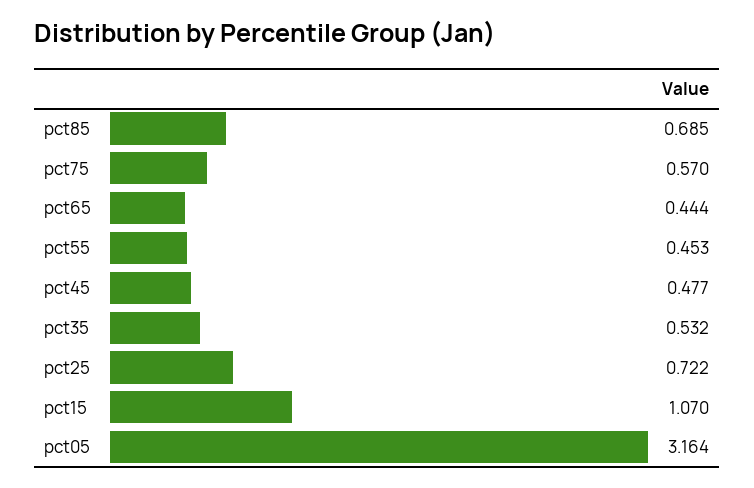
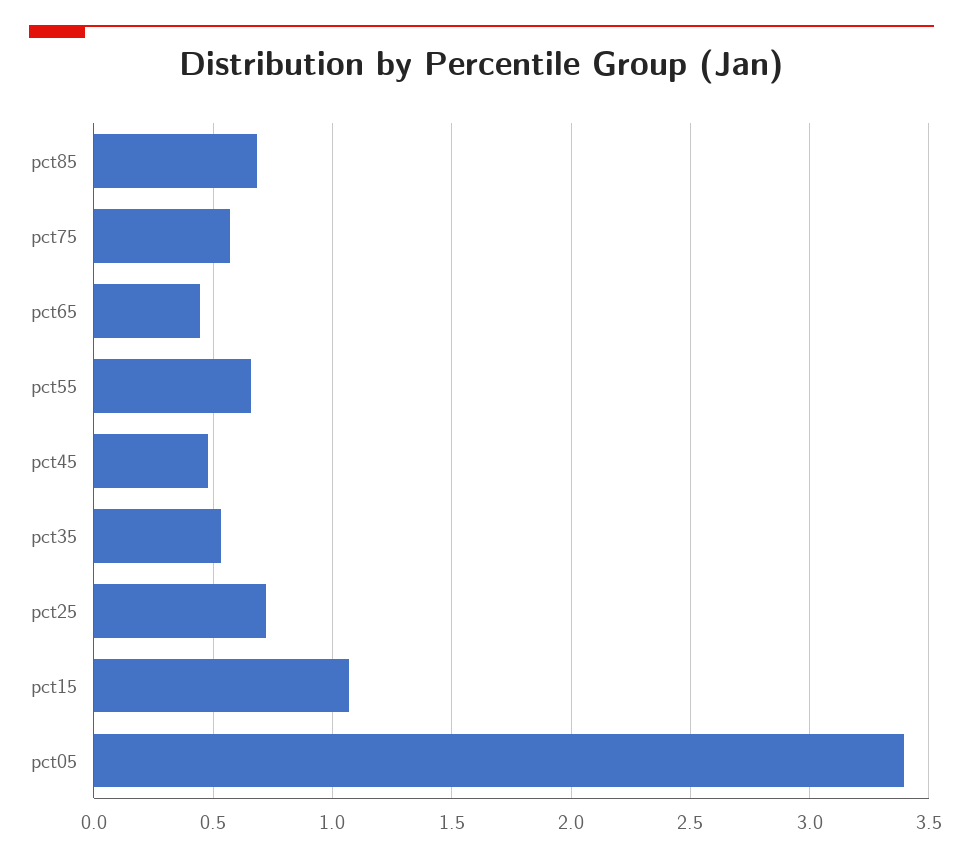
  {
    "pct85": 0.685,
    "pct75": 0.57,
    "pct65": 0.444,
-   "pct55": 0.453,
+   "pct55": 0.65,
    "pct45": 0.477,
    "pct35": 0.532,
    "pct25": 0.722,
    "pct15": 1.07,
-   "pct05": 3.164
+   "pct05": 3.4
  }

